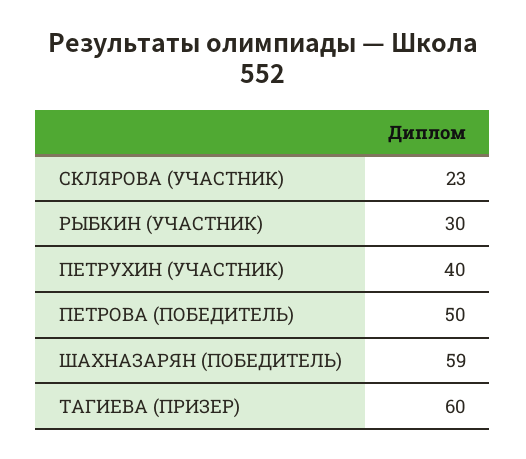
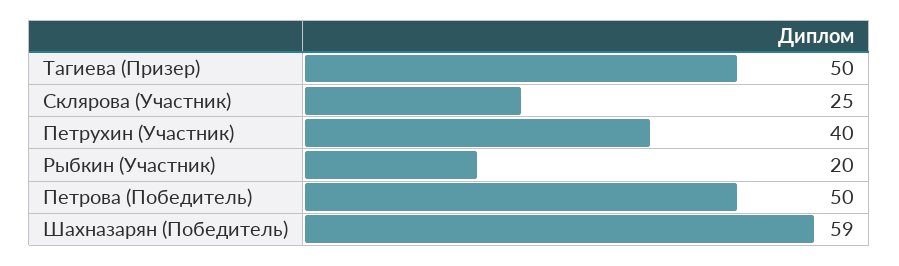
  {
-   "СКЛЯРОВА (УЧАСТНИК)": 23,
+   "СКЛЯРОВА (УЧАСТНИК)": 25,
-   "РЫБКИН (УЧАСТНИК)": 30,
+   "РЫБКИН (УЧАСТНИК)": 20,
    "ПЕТРУХИН (УЧАСТНИК)": 40,
    "ПЕТРОВА (ПОБЕДИТЕЛЬ)": 50,
    "ШАХНАЗАРЯН (ПОБЕДИТЕЛЬ)": 59,
-   "ТАГИЕВА (ПРИЗЕР)": 60
+   "ТАГИЕВА (ПРИЗЕР)": 50
  }

